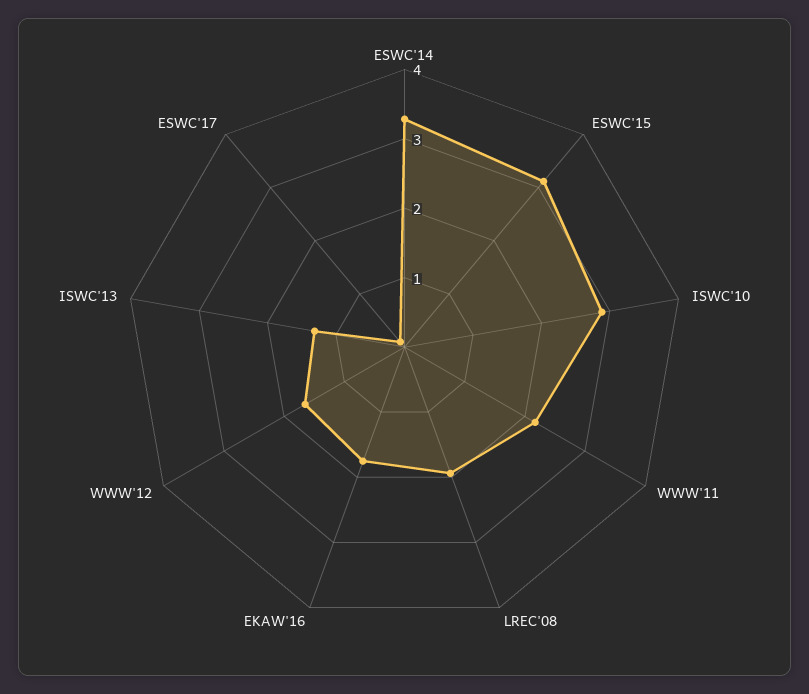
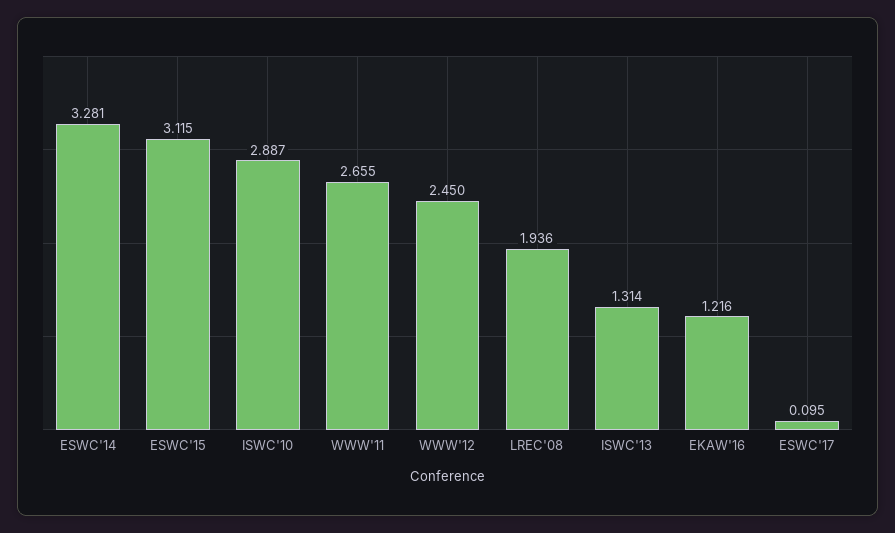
  {
    "ESWC'14": 3.281,
    "ESWC'15": 3.115,
    "ISWC'10": 2.887,
-   "WWW'11": 2.2,
+   "WWW'11": 2.655,
    "LREC'08": 1.936,
-   "EKAW'16": 1.8,
+   "EKAW'16": 1.216,
-   "WWW'12": 1.6,
+   "WWW'12": 2.45,
    "ISWC'13": 1.314,
    "ESWC'17": 0.095
  }

